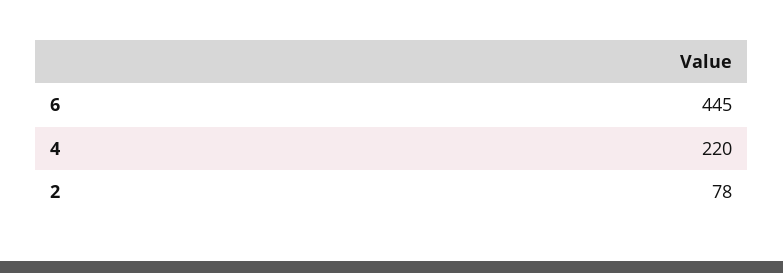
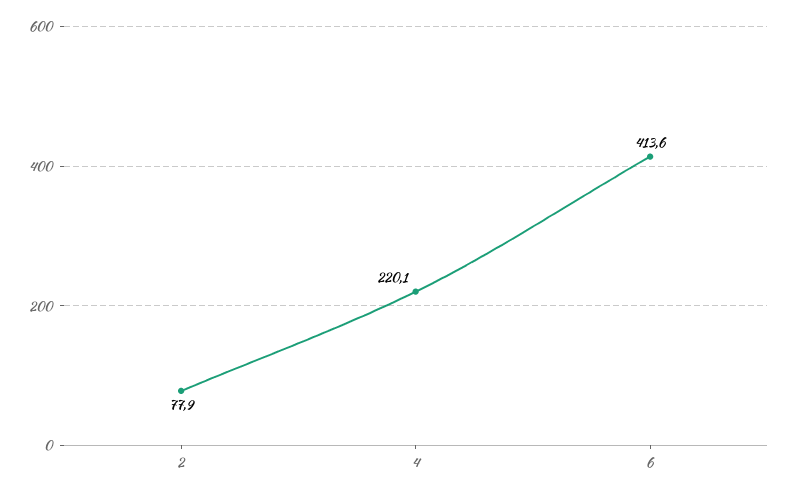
  {
-   "6": 445,
+   "6": 413.6,
    "4": 220.1,
    "2": 77.9
  }

